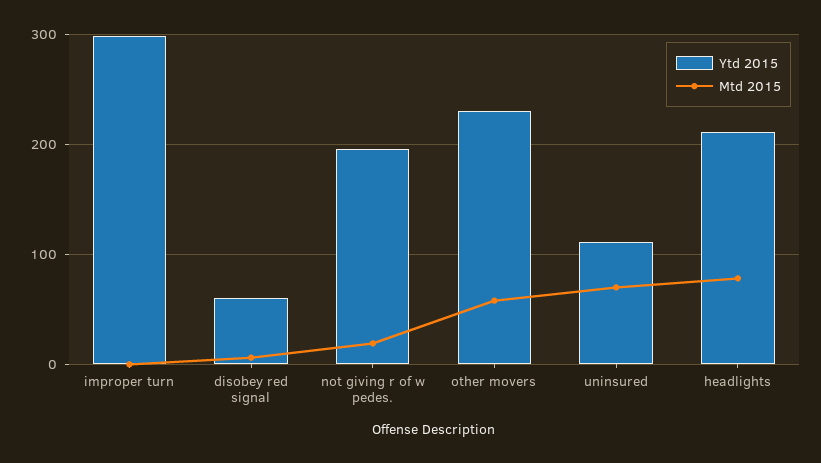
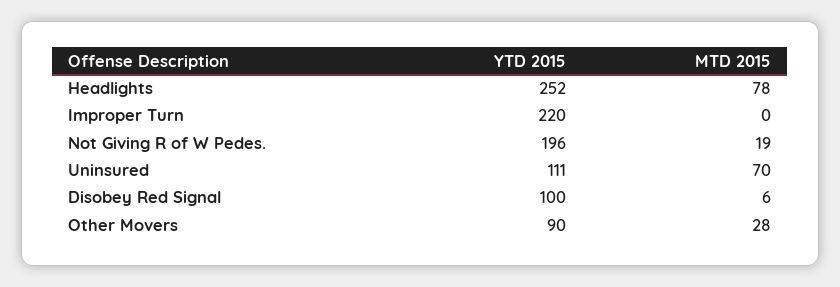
  {
    "Ytd 2015": {
-     "improper turn": 300,
+     "improper turn": 220,
-     "disobey red signal": 60,
+     "disobey red signal": 100,
      "not giving r of w pedes.": 196,
-     "other movers": 230,
+     "other movers": 90,
      "uninsured": 111,
-     "headlights": 210
+     "headlights": 252
    },
    "Mtd 2015": {
      "improper turn": 0,
      "disobey red signal": 6,
      "not giving r of w pedes.": 19,
-     "other movers": 60,
+     "other movers": 28,
      "uninsured": 70,
      "headlights": 78
    }
  }

